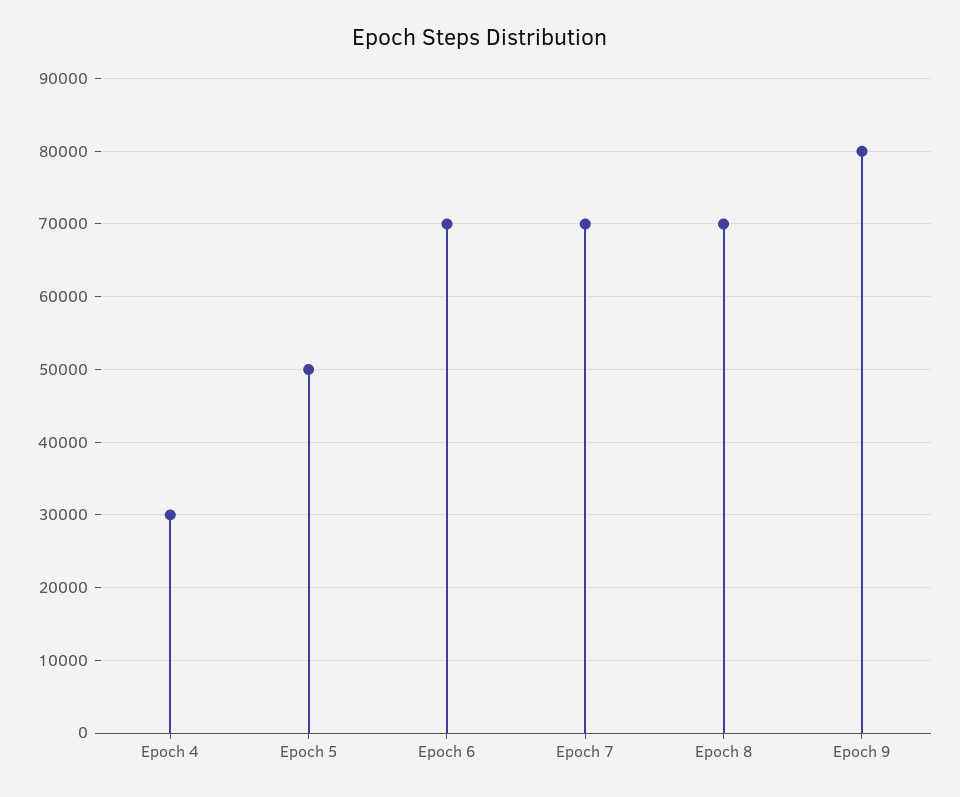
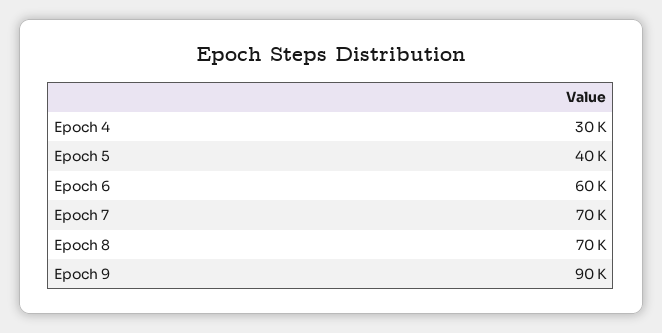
  {
    "Epoch 4": 30000,
-   "Epoch 5": 50000,
+   "Epoch 5": 40000,
-   "Epoch 6": 70000,
+   "Epoch 6": 60000,
    "Epoch 7": 70000,
    "Epoch 8": 70000,
-   "Epoch 9": 80000
+   "Epoch 9": 90000
  }

